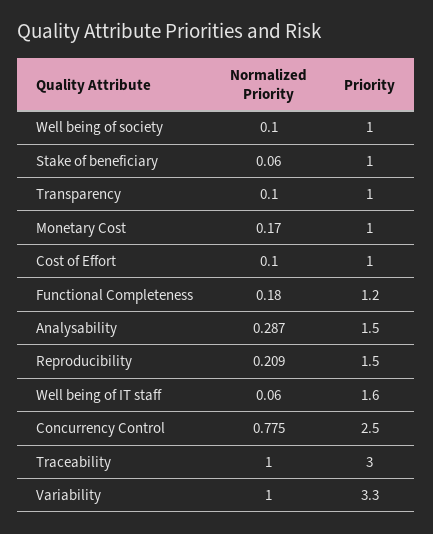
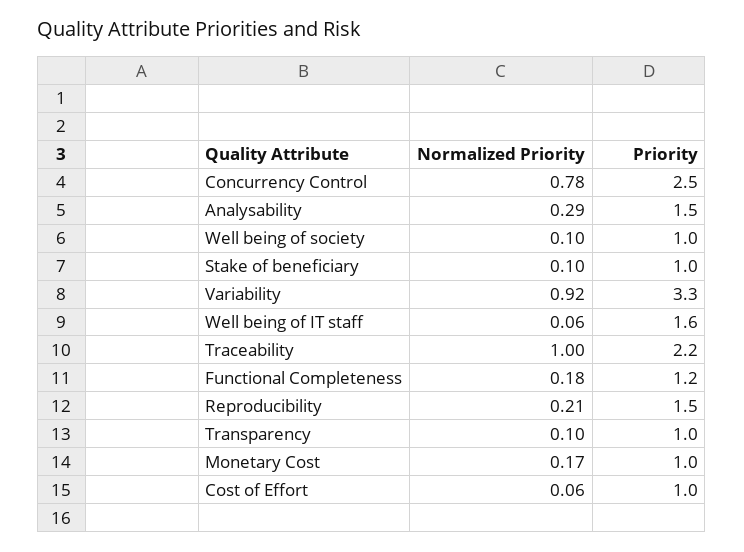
  {
    "Normalized Priority": {
      "Well being of society": 0.1,
-     "Stake of beneficiary": 0.06,
+     "Stake of beneficiary": 0.1,
      "Transparency": 0.1,
      "Monetary Cost": 0.17,
-     "Cost of Effort": 0.1,
+     "Cost of Effort": 0.06,
      "Functional Completeness": 0.18,
      "Analysability": 0.287,
      "Reproducibility": 0.209,
      "Well being of IT staff": 0.06,
      "Concurrency Control": 0.775,
      "Traceability": 1,
-     "Variability": 1
+     "Variability": 0.92
    },
    "Priority": {
      "Well being of society": 1,
      "Stake of beneficiary": 1,
      "Transparency": 1,
      "Monetary Cost": 1,
      "Cost of Effort": 1,
      "Functional Completeness": 1.2,
      "Analysability": 1.5,
      "Reproducibility": 1.5,
      "Well being of IT staff": 1.6,
      "Concurrency Control": 2.5,
-     "Traceability": 3,
+     "Traceability": 2.2,
      "Variability": 3.3
    }
  }

